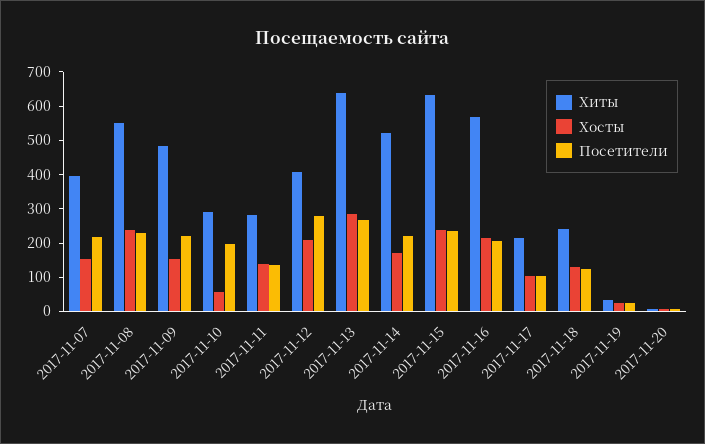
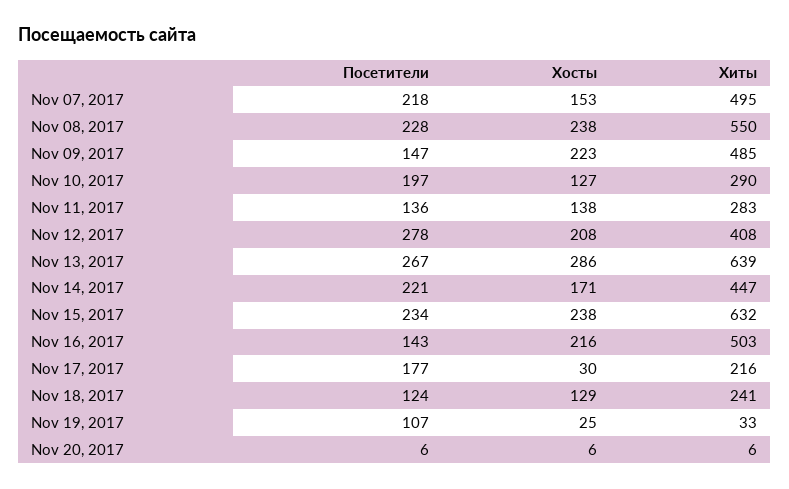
  {
    "Хиты": {
-     "2017-11-07": 400,
+     "2017-11-07": 495,
      "2017-11-08": 550,
      "2017-11-09": 485,
      "2017-11-10": 290,
      "2017-11-11": 283,
      "2017-11-12": 408,
      "2017-11-13": 639,
-     "2017-11-14": 525,
+     "2017-11-14": 447,
      "2017-11-15": 632,
-     "2017-11-16": 575,
+     "2017-11-16": 503,
      "2017-11-17": 216,
      "2017-11-18": 241,
      "2017-11-19": 33,
      "2017-11-20": 6
    },
    "Хосты": {
      "2017-11-07": 153,
      "2017-11-08": 238,
-     "2017-11-09": 150,
+     "2017-11-09": 223,
-     "2017-11-10": 50,
+     "2017-11-10": 127,
      "2017-11-11": 138,
      "2017-11-12": 208,
      "2017-11-13": 286,
      "2017-11-14": 171,
      "2017-11-15": 238,
      "2017-11-16": 216,
-     "2017-11-17": 100,
+     "2017-11-17": 30,
      "2017-11-18": 129,
      "2017-11-19": 25,
      "2017-11-20": 6
    },
    "Посетители": {
      "2017-11-07": 218,
      "2017-11-08": 228,
-     "2017-11-09": 225,
+     "2017-11-09": 147,
      "2017-11-10": 197,
      "2017-11-11": 136,
      "2017-11-12": 278,
      "2017-11-13": 267,
      "2017-11-14": 221,
      "2017-11-15": 234,
-     "2017-11-16": 200,
+     "2017-11-16": 143,
-     "2017-11-17": 100,
+     "2017-11-17": 177,
      "2017-11-18": 124,
-     "2017-11-19": 25,
+     "2017-11-19": 107,
      "2017-11-20": 6
    }
  }

